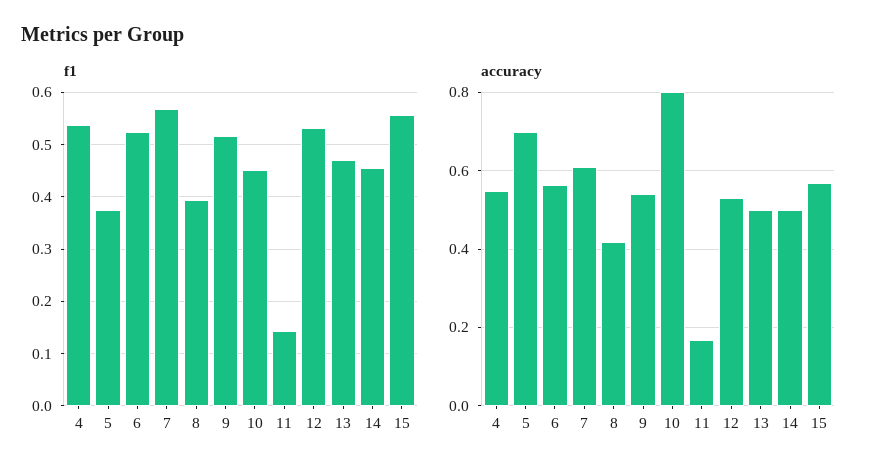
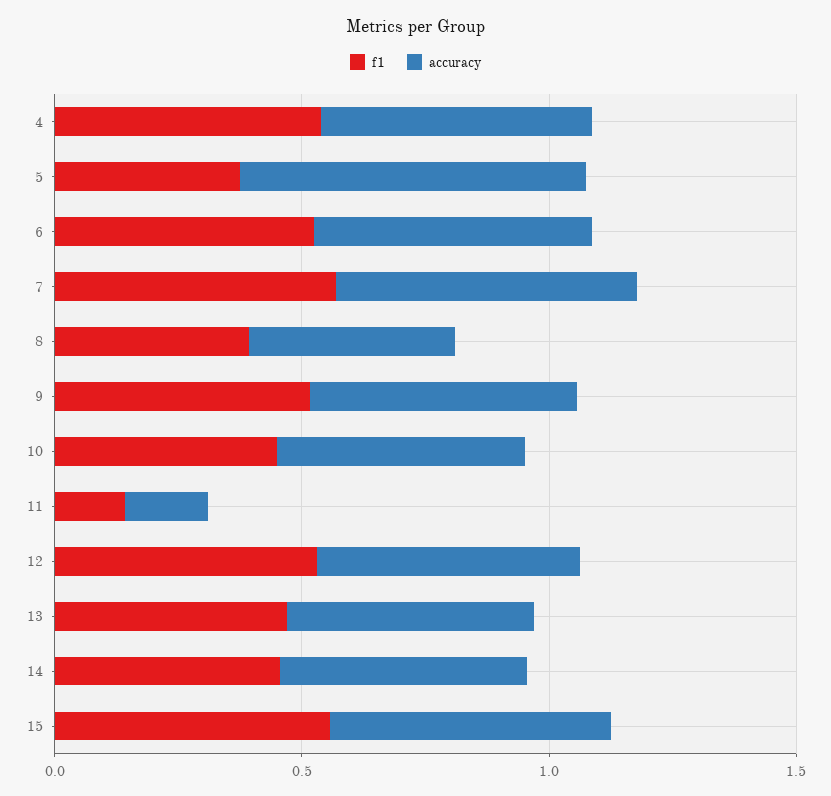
  {
    "f1": {
      "4": 0.54,
      "5": 0.38,
      "6": 0.52,
      "7": 0.56,
      "8": 0.4,
      "9": 0.52,
      "10": 0.46,
      "11": 0.14,
      "12": 0.54,
      "13": 0.46,
      "14": 0.46,
      "15": 0.56
    },
    "accuracy": {
      "4": 0.54,
      "5": 0.7,
      "6": 0.56,
      "7": 0.6,
      "8": 0.42,
      "9": 0.54,
-     "10": 0.8,
+     "10": 0.5,
      "11": 0.16,
      "12": 0.54,
      "13": 0.5,
      "14": 0.5,
      "15": 0.56
    }
  }

